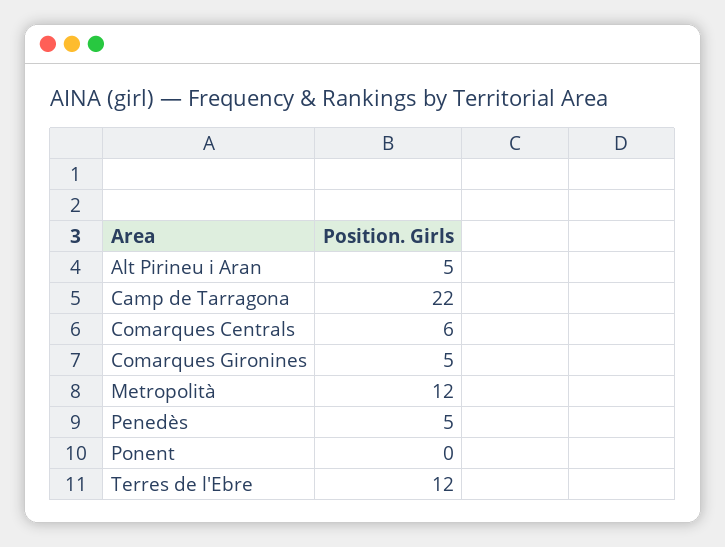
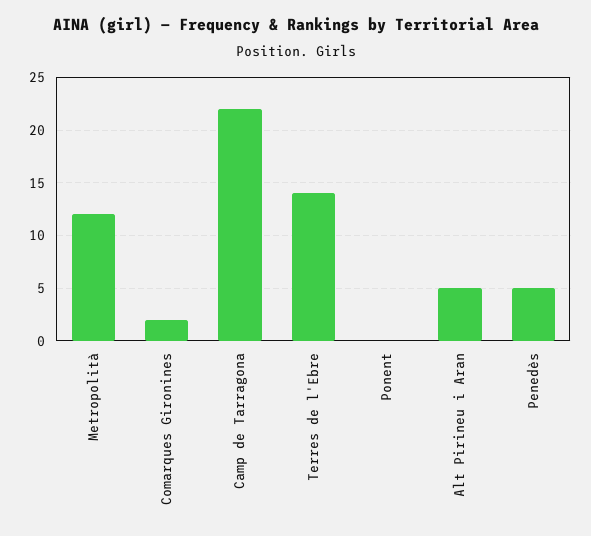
  {
    "Alt Pirineu i Aran": 5,
    "Camp de Tarragona": 22,
-   "Comarques Centrals": 6,
-   "Comarques Gironines": 5,
+   "Comarques Gironines": 2,
    "Metropolità": 12,
    "Penedès": 5,
    "Ponent": 0,
-   "Terres de l'Ebre": 12
+   "Terres de l'Ebre": 14
  }

